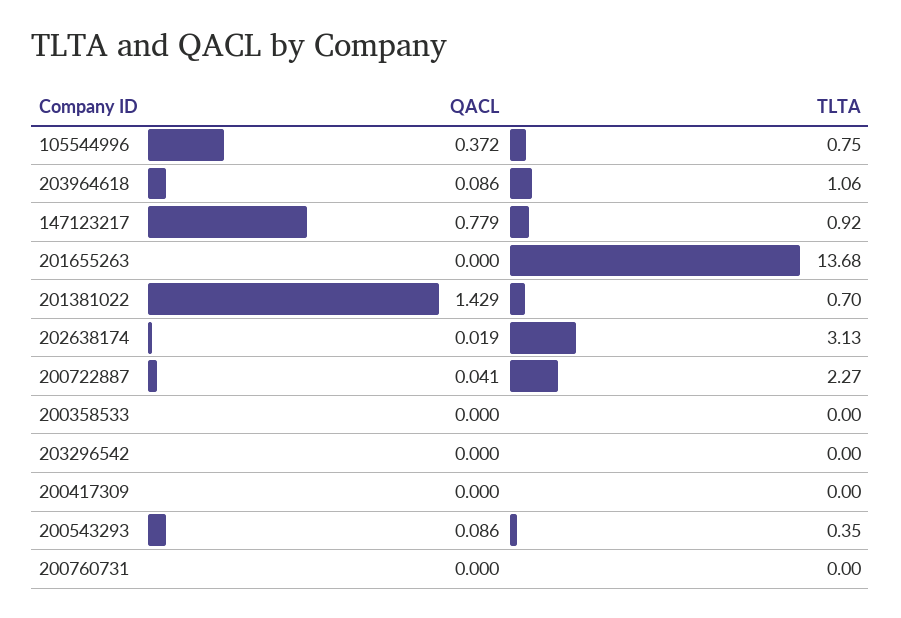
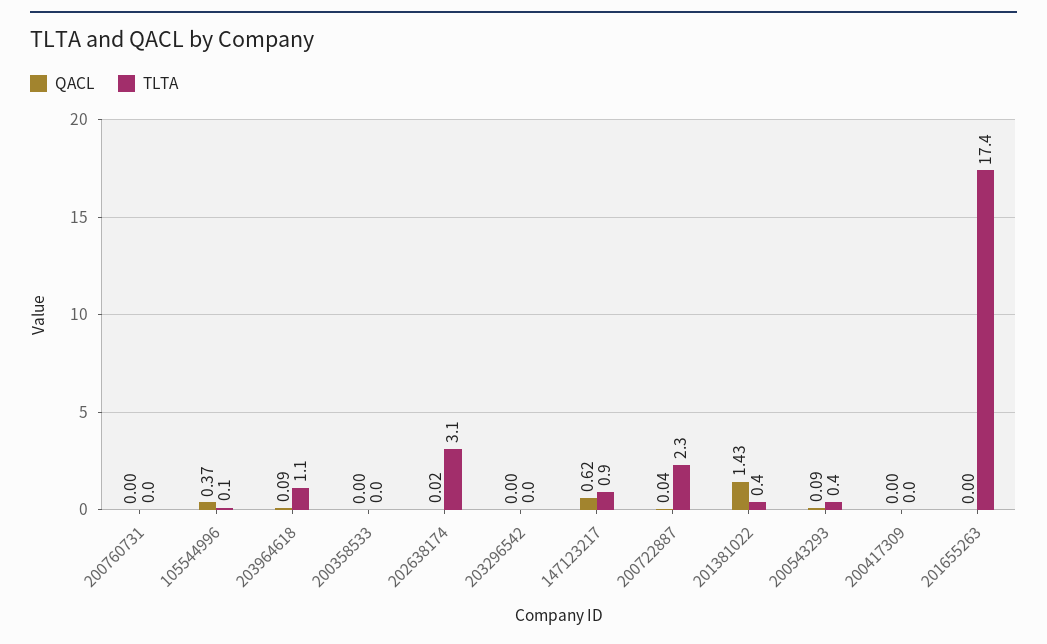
  {
    "QACL": {
      "105544996": 0.372,
      "203964618": 0.086,
-     "147123217": 0.779,
+     "147123217": 0.62,
      "201655263": 0,
      "201381022": 1.429,
      "202638174": 0.019,
      "200722887": 0.041,
      "200358533": 0,
      "203296542": 0,
      "200417309": 0,
      "200543293": 0.086,
      "200760731": 0
    },
    "TLTA": {
-     "105544996": 0.75,
+     "105544996": 0.1,
      "203964618": 1.06,
      "147123217": 0.92,
-     "201655263": 13.68,
+     "201655263": 17.4,
-     "201381022": 0.7,
+     "201381022": 0.4,
      "202638174": 3.13,
      "200722887": 2.27,
      "200358533": 0,
      "203296542": 0,
      "200417309": 0,
      "200543293": 0.35,
      "200760731": 0
    }
  }

